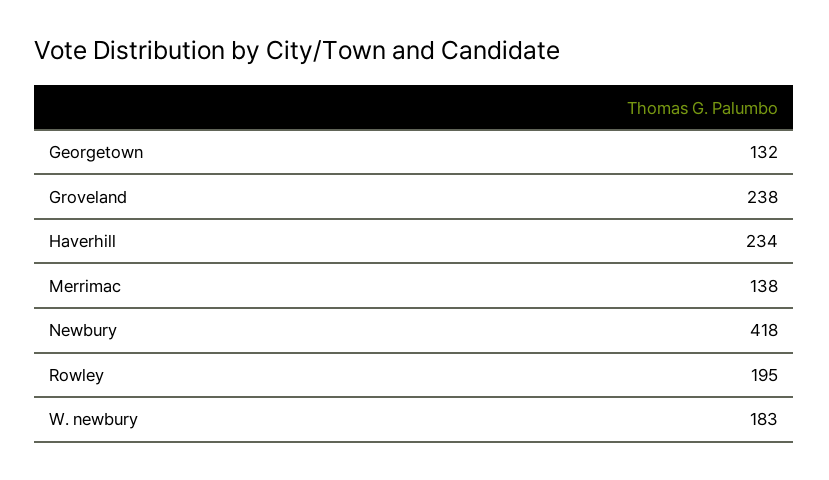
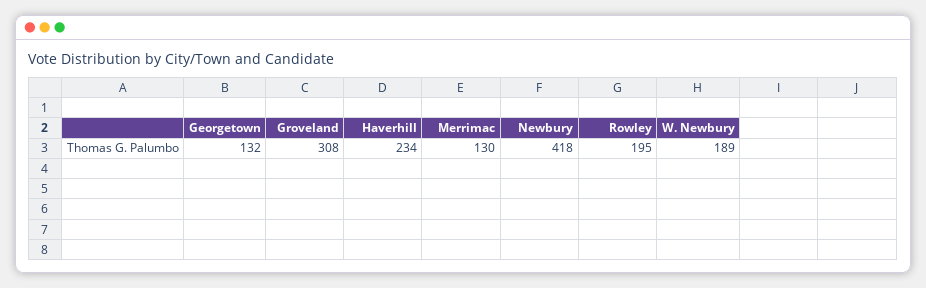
  {
    "Georgetown": 132,
-   "Groveland": 238,
+   "Groveland": 308,
    "Haverhill": 234,
-   "Merrimac": 138,
+   "Merrimac": 130,
    "Newbury": 418,
    "Rowley": 195,
-   "W. newbury": 183
+   "W. newbury": 189
  }

